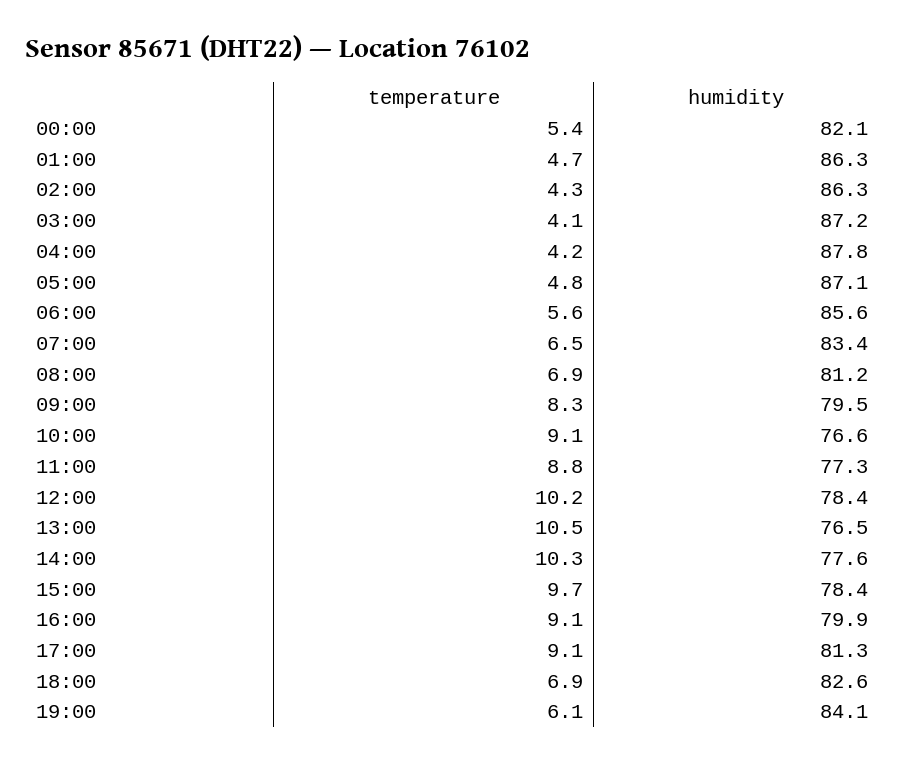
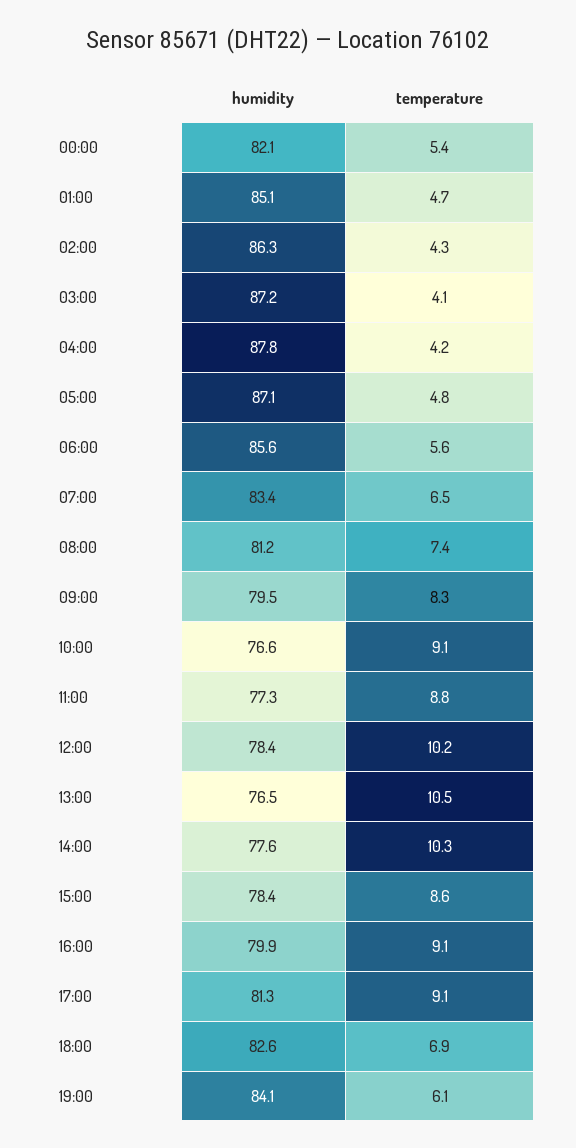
  {
    "temperature": {
      "00:00": 5.4,
      "01:00": 4.7,
      "02:00": 4.3,
      "03:00": 4.1,
      "04:00": 4.2,
      "05:00": 4.8,
      "06:00": 5.6,
      "07:00": 6.5,
-     "08:00": 6.9,
+     "08:00": 7.4,
      "09:00": 8.3,
      "10:00": 9.1,
      "11:00": 8.8,
      "12:00": 10.2,
      "13:00": 10.5,
      "14:00": 10.3,
-     "15:00": 9.7,
+     "15:00": 8.6,
      "16:00": 9.1,
      "17:00": 9.1,
      "18:00": 6.9,
      "19:00": 6.1
    },
    "humidity": {
      "00:00": 82.1,
-     "01:00": 86.3,
+     "01:00": 85.1,
      "02:00": 86.3,
      "03:00": 87.2,
      "04:00": 87.8,
      "05:00": 87.1,
      "06:00": 85.6,
      "07:00": 83.4,
      "08:00": 81.2,
      "09:00": 79.5,
      "10:00": 76.6,
      "11:00": 77.3,
      "12:00": 78.4,
      "13:00": 76.5,
      "14:00": 77.6,
      "15:00": 78.4,
      "16:00": 79.9,
      "17:00": 81.3,
      "18:00": 82.6,
      "19:00": 84.1
    }
  }

